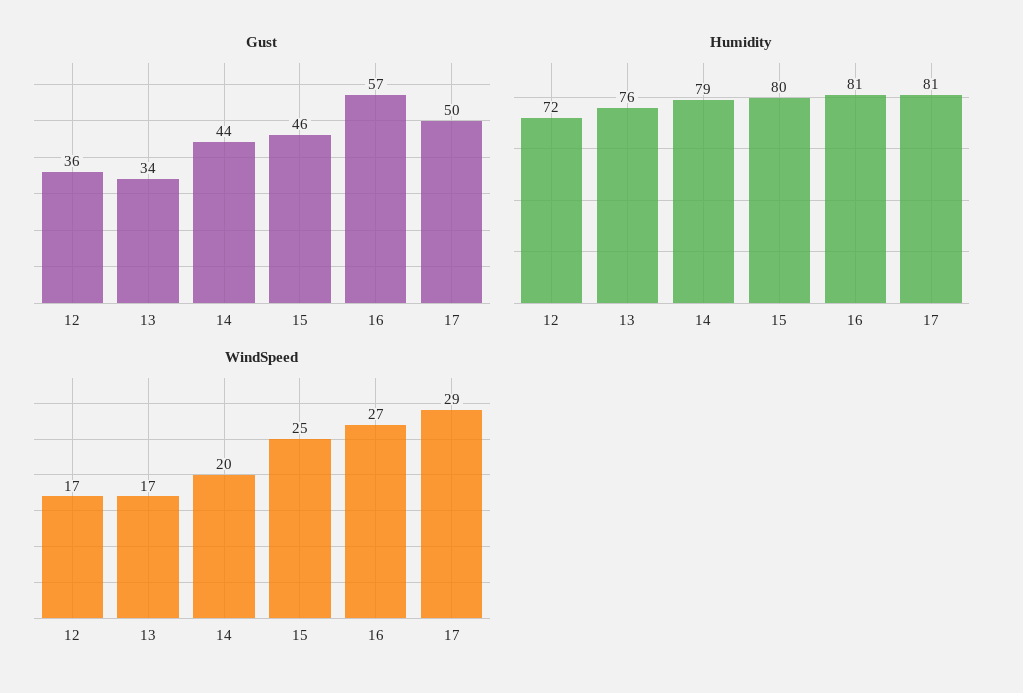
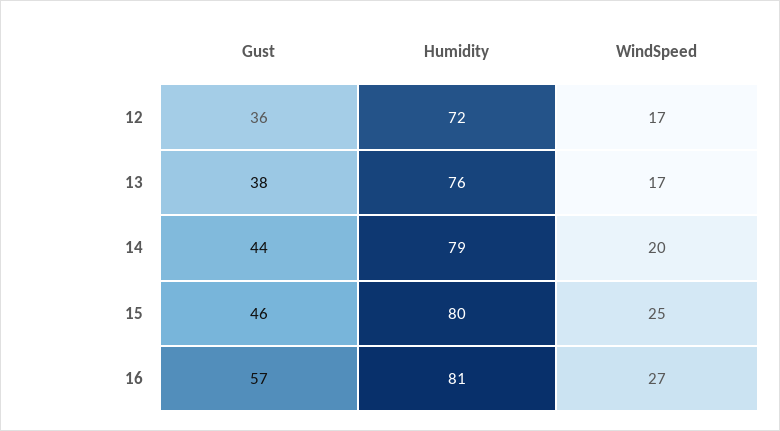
  {
    "Gust": {
      "12": 36,
-     "13": 34,
+     "13": 38,
      "14": 44,
      "15": 46,
-     "16": 57,
+     "16": 57
-     "17": 50
    },
    "Humidity": {
      "12": 72,
      "13": 76,
      "14": 79,
      "15": 80,
-     "16": 81,
+     "16": 81
-     "17": 81
    },
    "WindSpeed": {
      "12": 17,
      "13": 17,
      "14": 20,
      "15": 25,
-     "16": 27,
+     "16": 27
-     "17": 29
    }
  }

